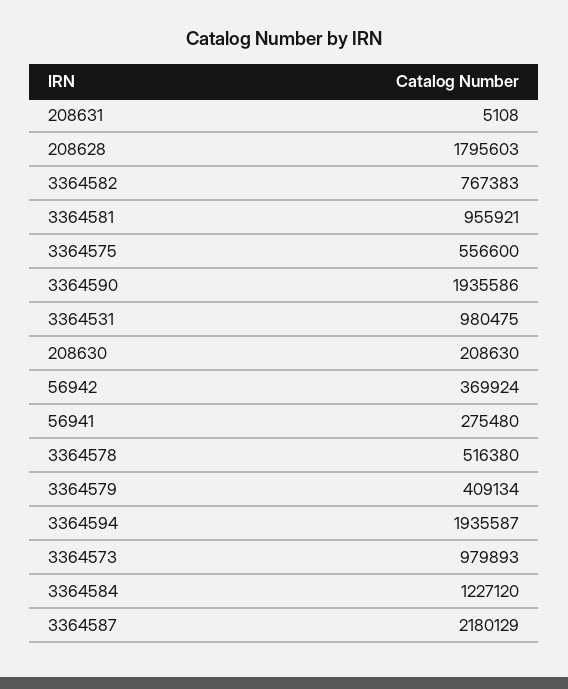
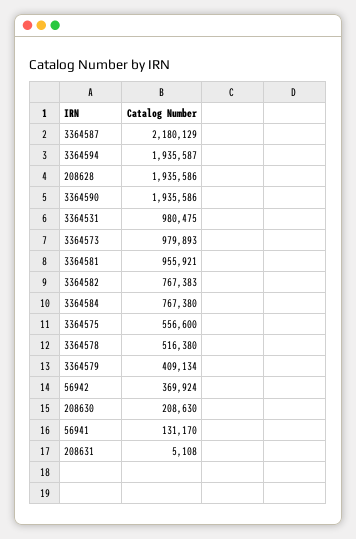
  {
    "208631": 5108,
-   "208628": 1795603,
+   "208628": 1935586,
    "3364582": 767383,
    "3364581": 955921,
    "3364575": 556600,
    "3364590": 1935586,
    "3364531": 980475,
    "208630": 208630,
    "56942": 369924,
-   "56941": 275480,
+   "56941": 131170,
    "3364578": 516380,
    "3364579": 409134,
    "3364594": 1935587,
    "3364573": 979893,
-   "3364584": 1227120,
+   "3364584": 767380,
    "3364587": 2180129
  }

